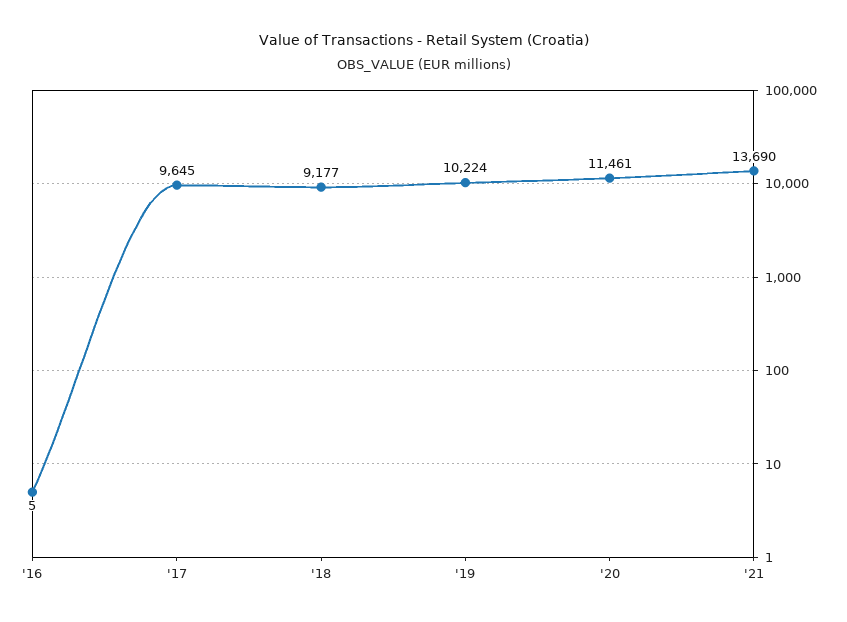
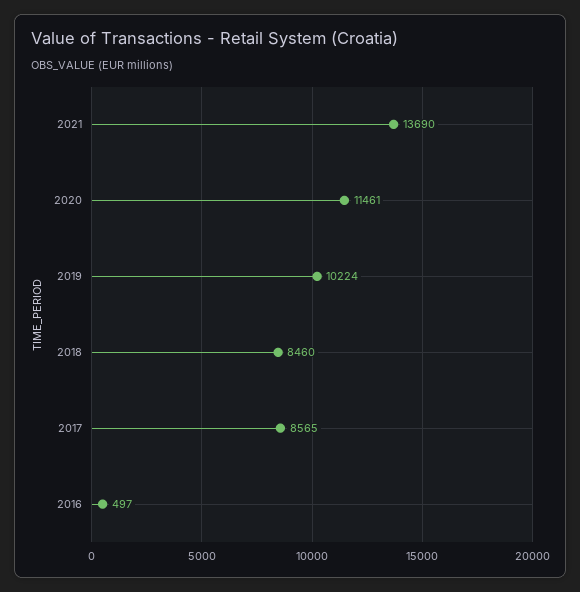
  {
-   "'16": 5,
+   "'16": 497,
-   "'17": 9645,
+   "'17": 8565,
-   "'18": 9177,
+   "'18": 8460,
    "'19": 10224,
    "'20": 11461,
    "'21": 13690
  }

